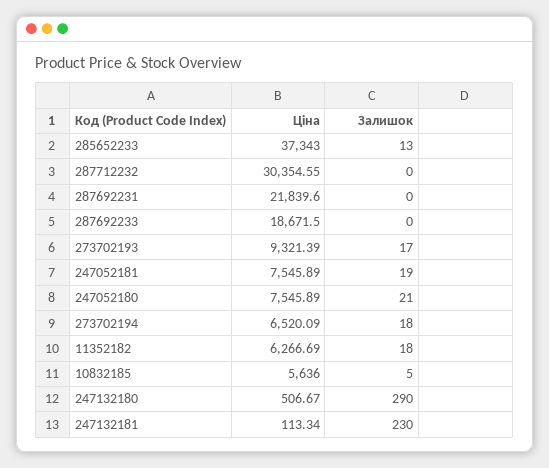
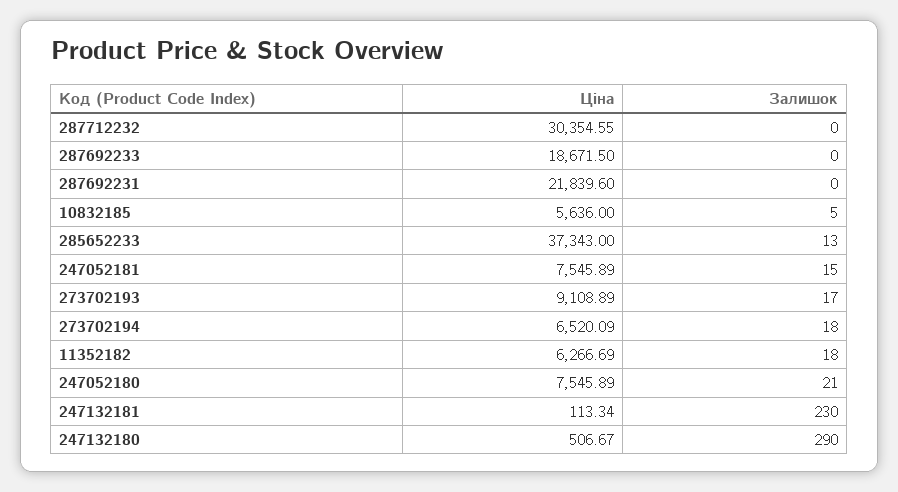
  {
    "Ціна": {
      "285652233": 37343,
      "287712232": 30354.55,
      "287692231": 21839.6,
      "287692233": 18671.5,
-     "273702193": 9321.39,
+     "273702193": 9108.89,
      "247052181": 7545.89,
      "247052180": 7545.89,
      "273702194": 6520.09,
      "11352182": 6266.69,
      "10832185": 5636,
      "247132180": 506.67,
      "247132181": 113.34
    },
    "Залишок": {
      "285652233": 13,
      "287712232": 0,
      "287692231": 0,
      "287692233": 0,
      "273702193": 17,
-     "247052181": 19,
+     "247052181": 15,
      "247052180": 21,
      "273702194": 18,
      "11352182": 18,
      "10832185": 5,
      "247132180": 290,
      "247132181": 230
    }
  }

